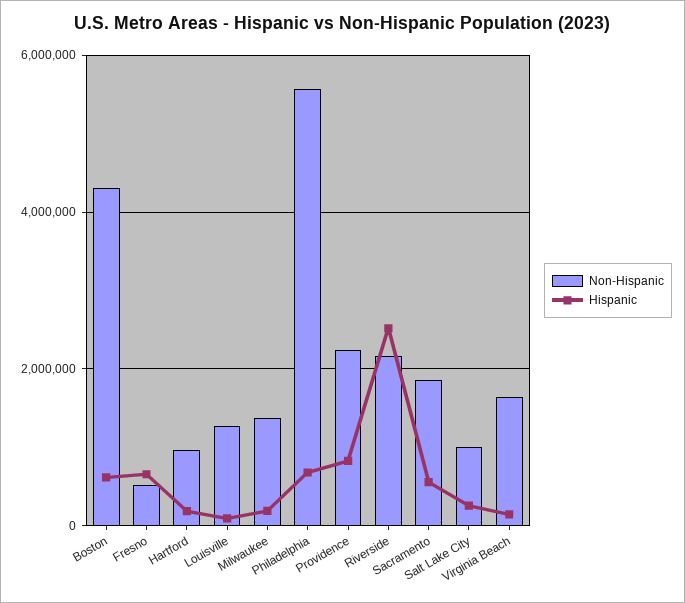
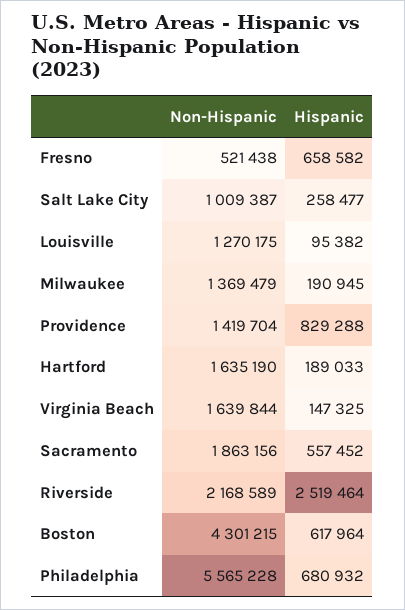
  {
    "Non-Hispanic": {
      "Boston": 4301215,
      "Fresno": 521438,
-     "Hartford": 1000000,
+     "Hartford": 1635190,
      "Louisville": 1270175,
      "Milwaukee": 1369479,
      "Philadelphia": 5565228,
-     "Providence": 2200000,
+     "Providence": 1419704,
      "Riverside": 2168589,
      "Sacramento": 1863156,
      "Salt Lake City": 1009387,
      "Virginia Beach": 1639844
    },
    "Hispanic": {
      "Boston": 617964,
      "Fresno": 658582,
      "Hartford": 189033,
      "Louisville": 95382,
      "Milwaukee": 190945,
      "Philadelphia": 680932,
      "Providence": 829288,
      "Riverside": 2519464,
      "Sacramento": 557452,
      "Salt Lake City": 258477,
      "Virginia Beach": 147325
    }
  }

